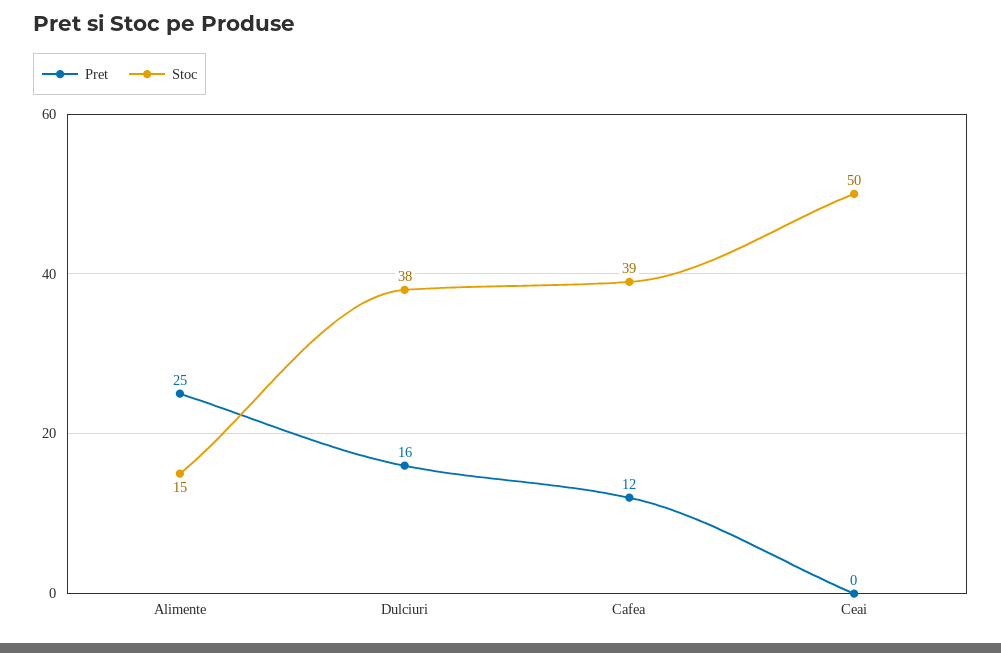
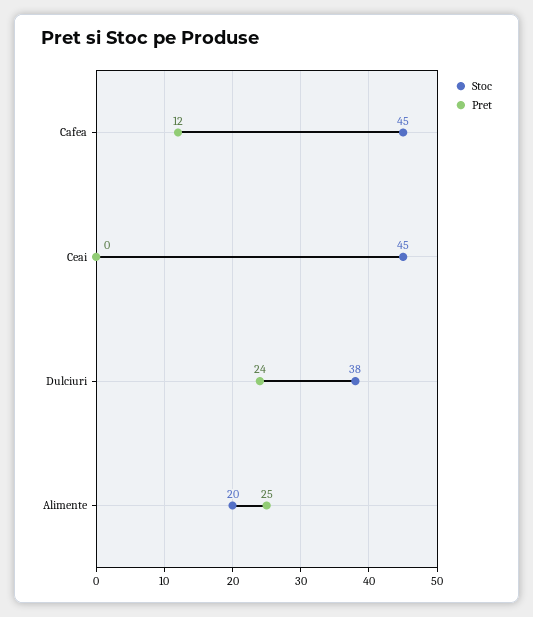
  {
    "Pret": {
      "Alimente": 25,
-     "Dulciuri": 16,
+     "Dulciuri": 24,
      "Cafea": 12,
      "Ceai": 0
    },
    "Stoc": {
-     "Alimente": 15,
+     "Alimente": 20,
      "Dulciuri": 38,
-     "Cafea": 39,
+     "Cafea": 45,
-     "Ceai": 50
+     "Ceai": 45
    }
  }

